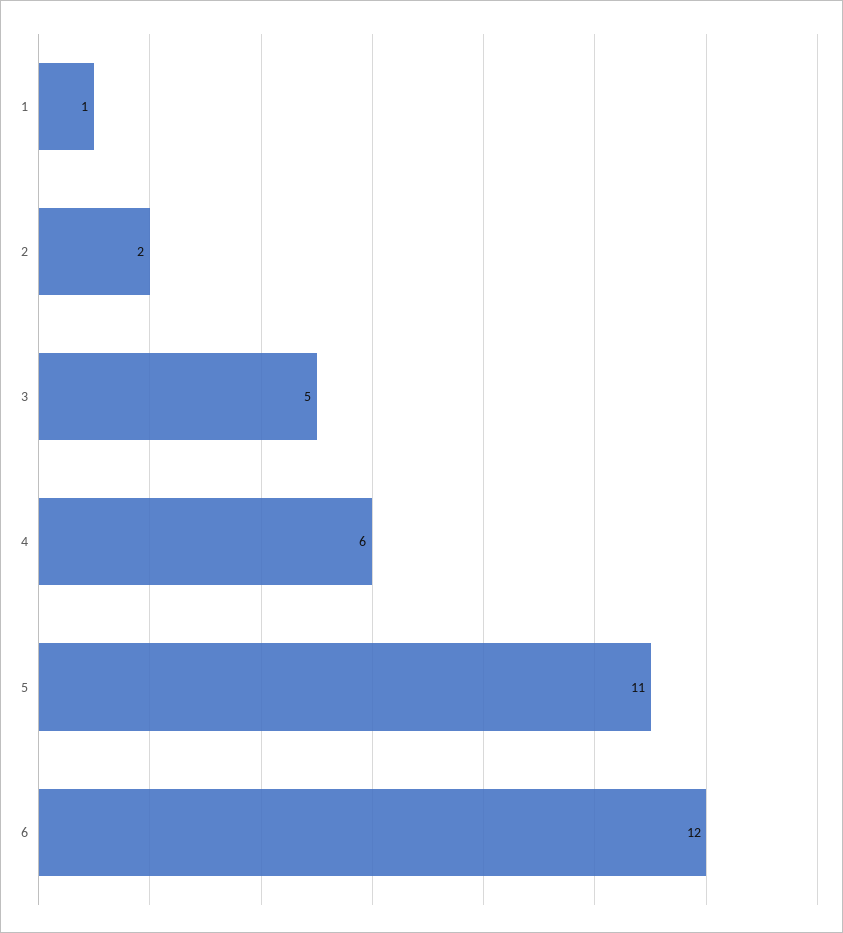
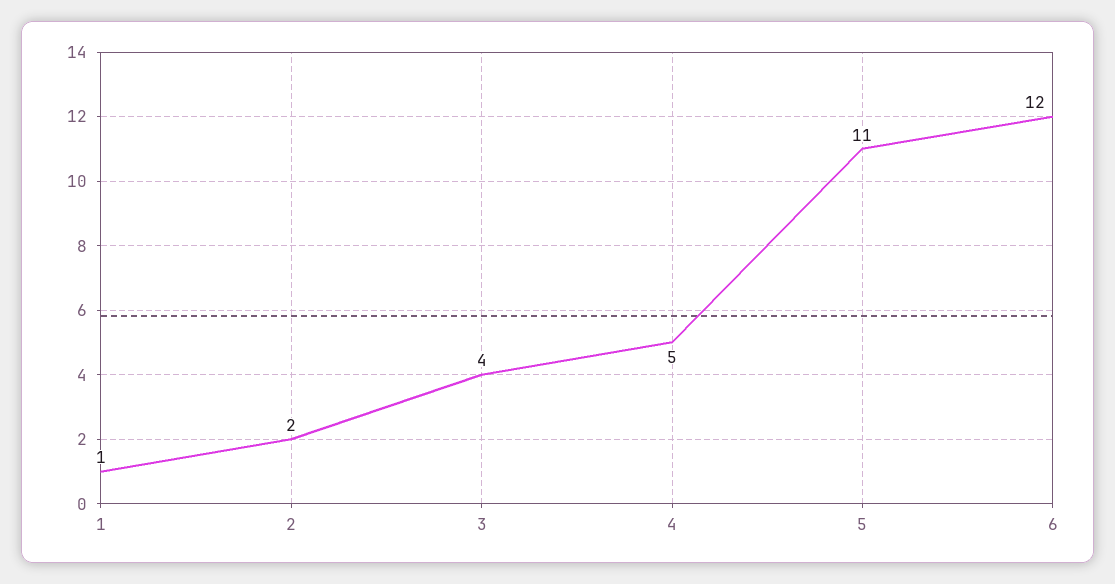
  {
    "1": 1,
    "2": 2,
-   "3": 5,
+   "3": 4,
-   "4": 6,
+   "4": 5,
    "5": 11,
    "6": 12
  }

